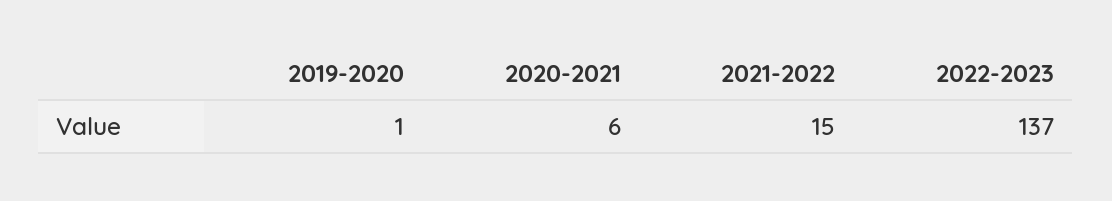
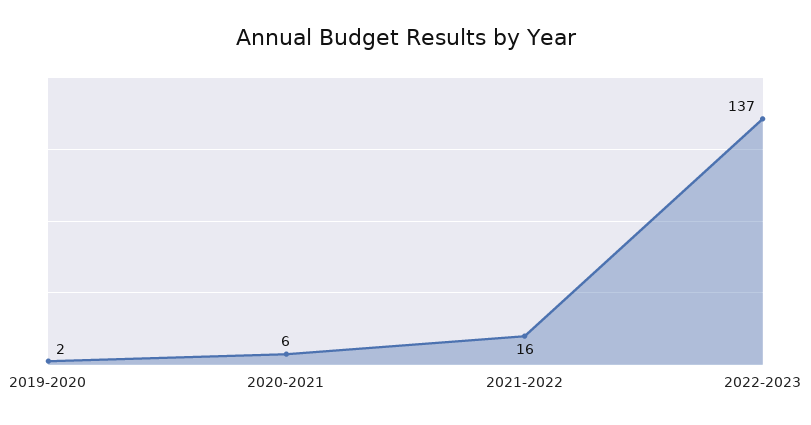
  {
-   "2019-2020": 1,
+   "2019-2020": 2,
    "2020-2021": 6,
-   "2021-2022": 15,
+   "2021-2022": 16,
    "2022-2023": 137
  }

